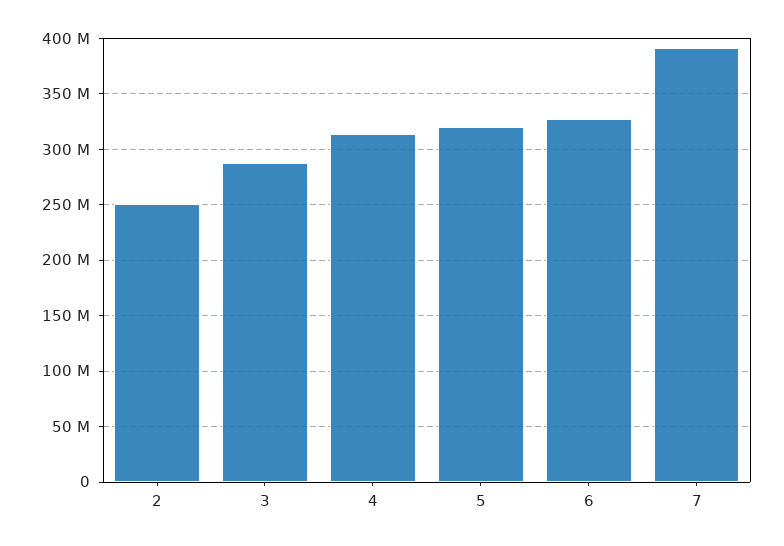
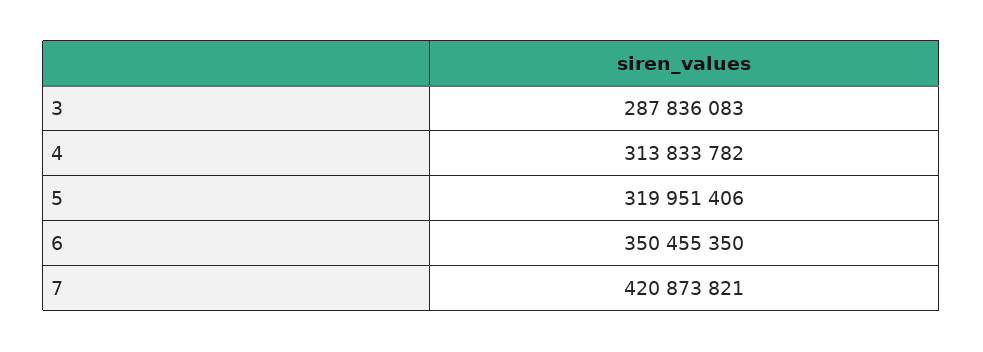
  {
-   "2": 250000000,
    "3": 287836083,
    "4": 313833782,
    "5": 319951406,
-   "6": 330000000,
+   "6": 350455350,
-   "7": 390000000
+   "7": 420873821
  }

